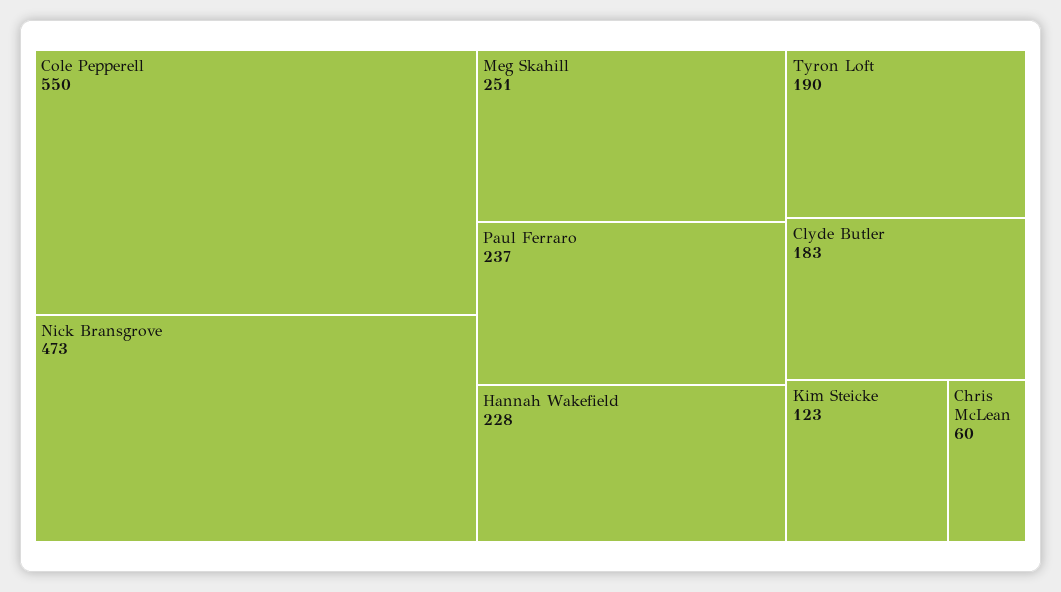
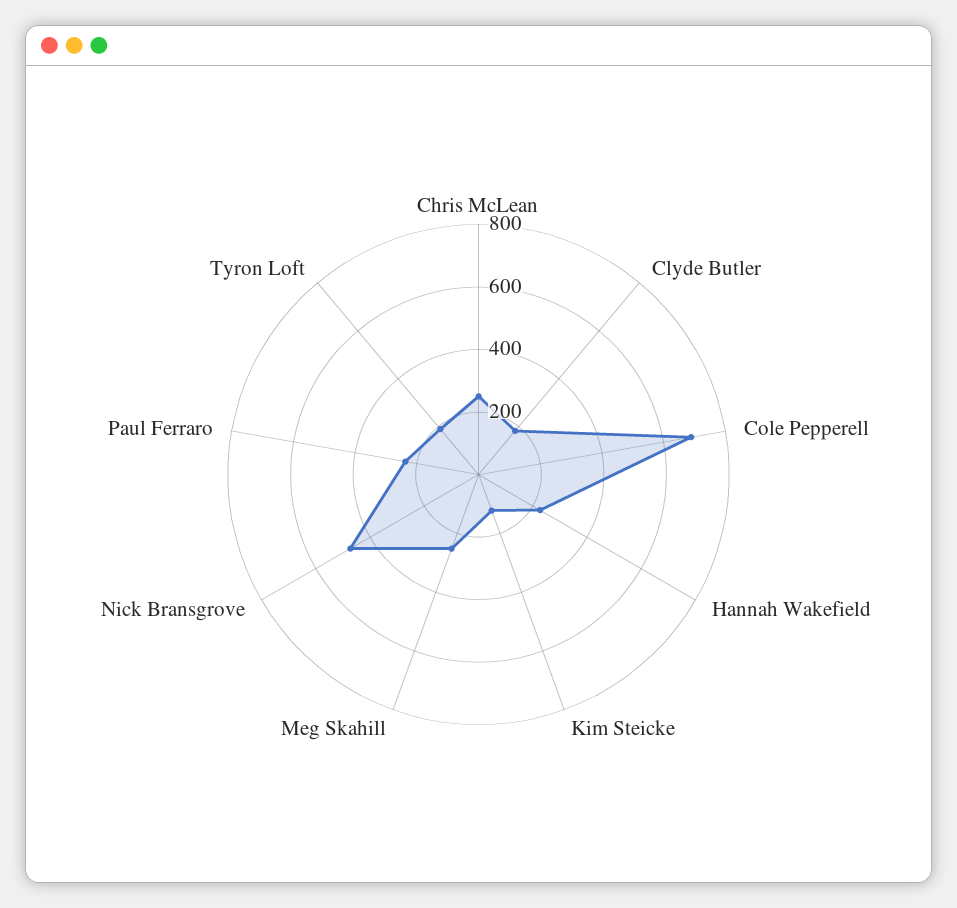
  {
-   "Cole Pepperell": 550,
+   "Cole Pepperell": 700,
    "Nick Bransgrove": 473,
    "Meg Skahill": 251,
    "Paul Ferraro": 237,
    "Hannah Wakefield": 228,
    "Tyron Loft": 190,
    "Clyde Butler": 183,
    "Kim Steicke": 123,
-   "Chris McLean": 60
+   "Chris McLean": 250
  }

